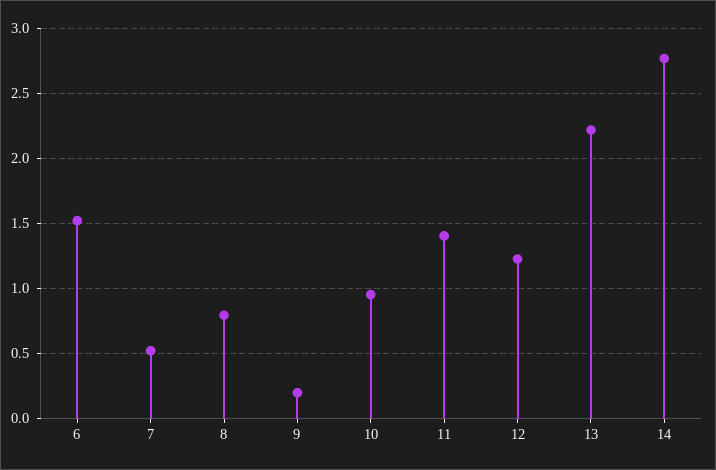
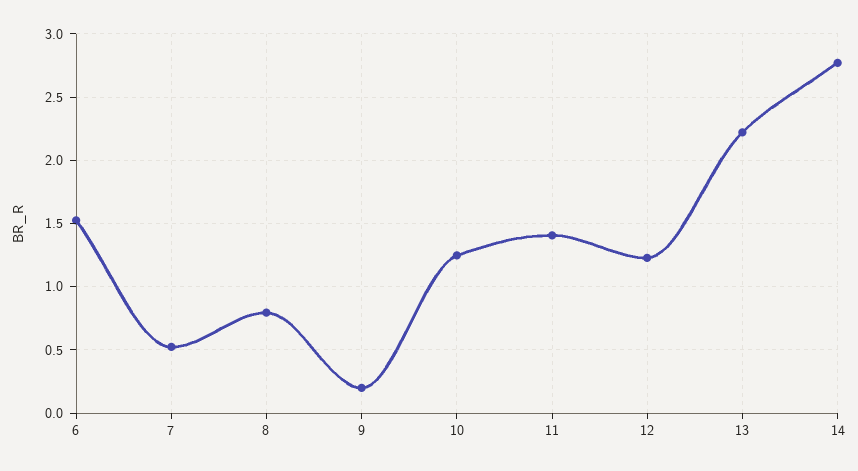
  {
    "6": 1.5,
    "7": 0.5,
    "8": 0.8,
    "9": 0.2,
-   "10": 0.95,
+   "10": 1.25,
    "11": 1.4,
    "12": 1.25,
    "13": 2.2,
    "14": 2.75
  }

